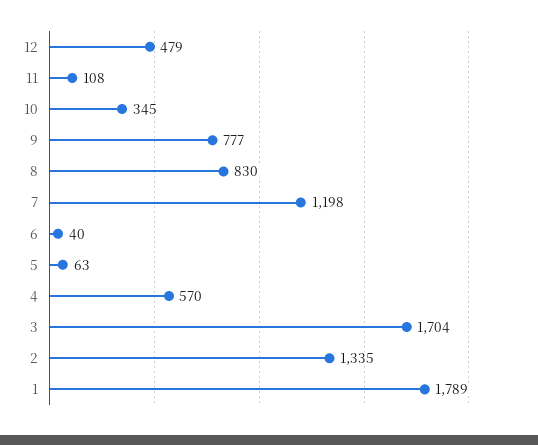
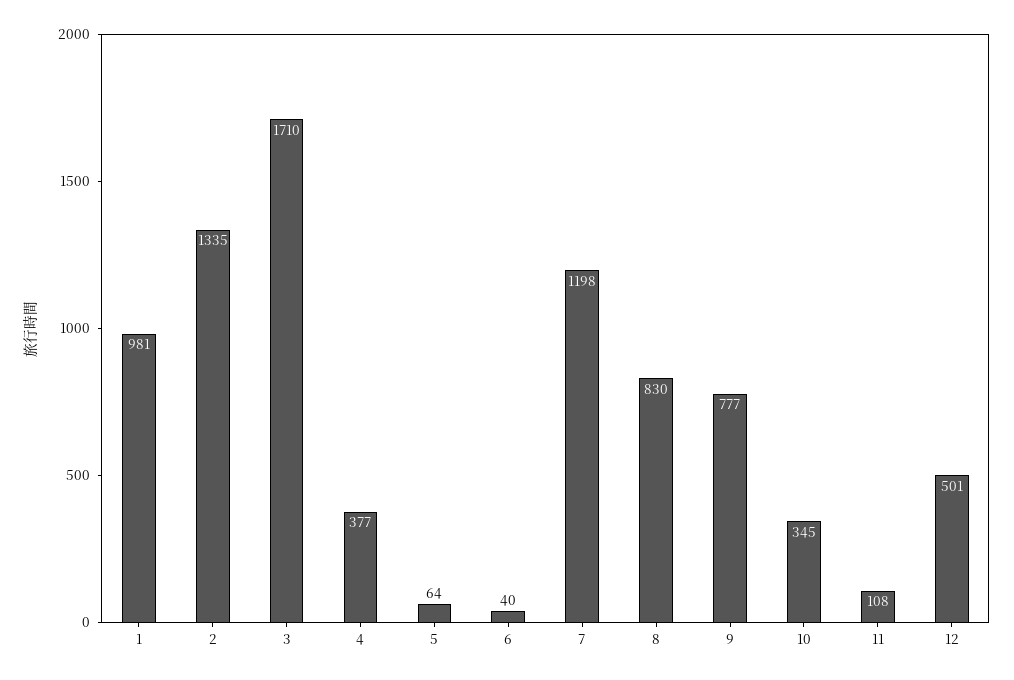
  {
-   "12": 479,
+   "12": 501,
    "11": 108,
    "10": 345,
    "9": 777,
    "8": 830,
    "7": 1198,
    "6": 40,
-   "5": 63,
+   "5": 64,
-   "4": 570,
+   "4": 377,
-   "3": 1704,
+   "3": 1710,
    "2": 1335,
-   "1": 1789
+   "1": 981
  }

